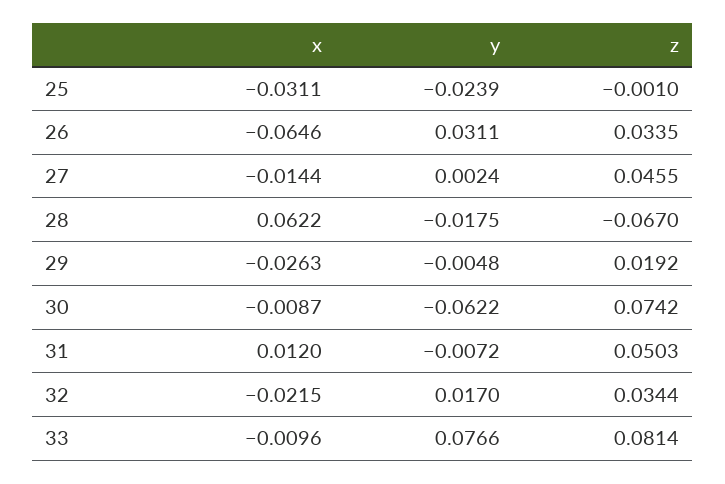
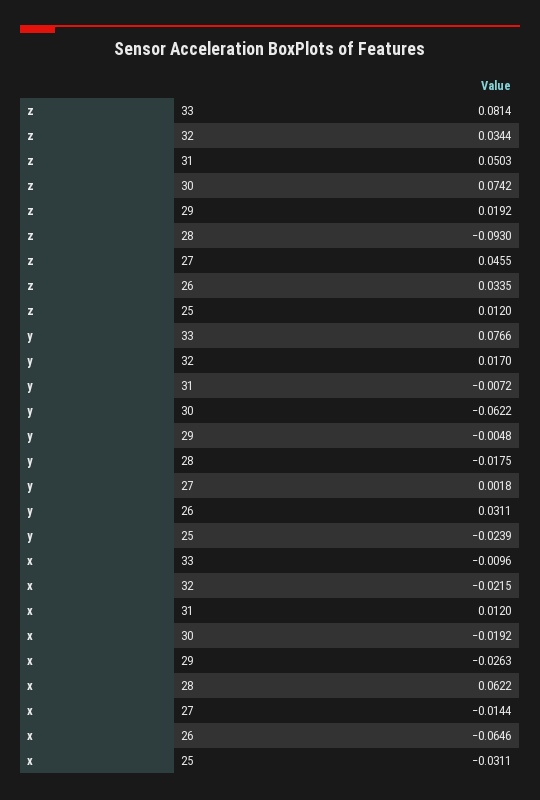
  {
    "x": {
      "25": -0.0311,
      "26": -0.0646,
      "27": -0.0144,
      "28": 0.0622,
      "29": -0.0263,
-     "30": -0.0087,
+     "30": -0.0192,
      "31": 0.012,
      "32": -0.0215,
      "33": -0.0096
    },
    "y": {
      "25": -0.0239,
      "26": 0.0311,
-     "27": 0.0024,
+     "27": 0.0018,
      "28": -0.0175,
      "29": -0.0048,
      "30": -0.0622,
      "31": -0.0072,
      "32": 0.017,
      "33": 0.0766
    },
    "z": {
-     "25": -0.001,
+     "25": 0.012,
      "26": 0.0335,
      "27": 0.0455,
-     "28": -0.067,
+     "28": -0.093,
      "29": 0.0192,
      "30": 0.0742,
      "31": 0.0503,
      "32": 0.0344,
      "33": 0.0814
    }
  }

